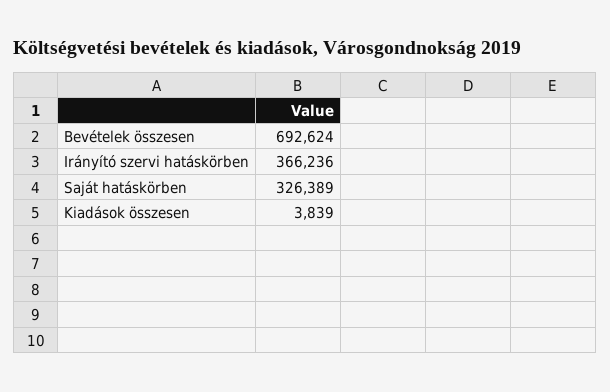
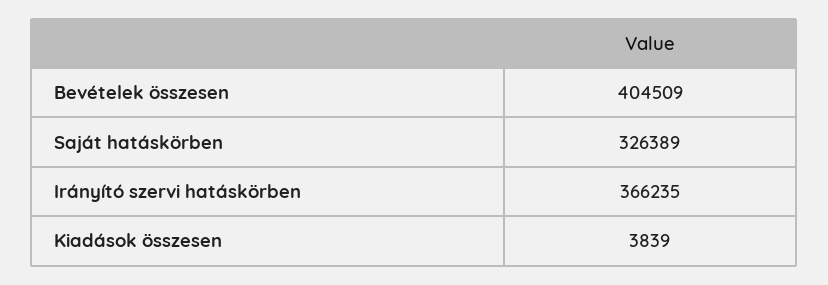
  {
-   "Bevételek összesen": 692624,
+   "Bevételek összesen": 404509,
-   "Irányító szervi hatáskörben": 366236,
+   "Irányító szervi hatáskörben": 366235,
    "Saját hatáskörben": 326389,
    "Kiadások összesen": 3839
  }

